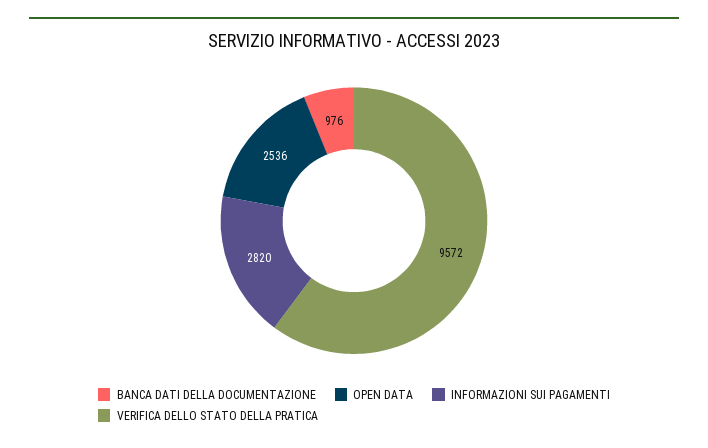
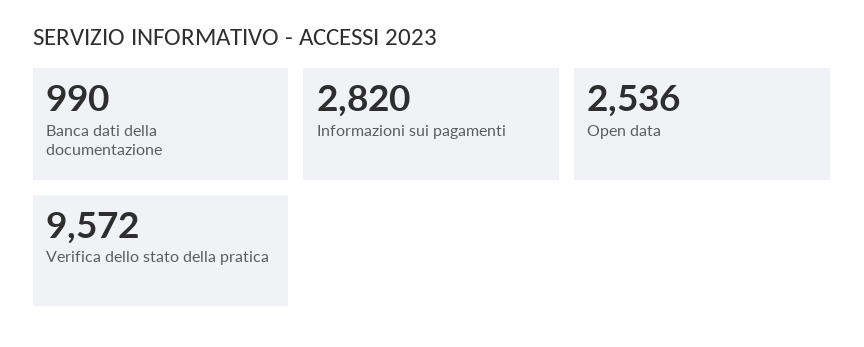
  {
-   "BANCA DATI DELLA DOCUMENTAZIONE": 976,
+   "BANCA DATI DELLA DOCUMENTAZIONE": 990,
    "OPEN DATA": 2536,
    "INFORMAZIONI SUI PAGAMENTI": 2820,
    "VERIFICA DELLO STATO DELLA PRATICA": 9572
  }

